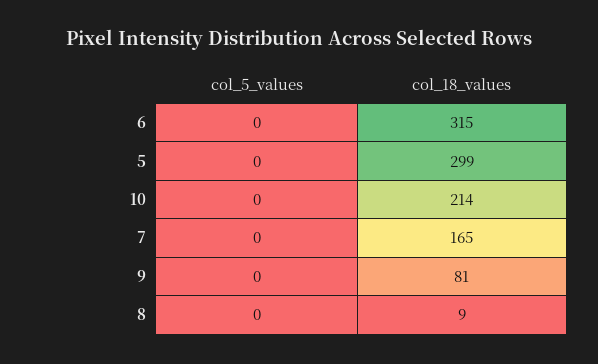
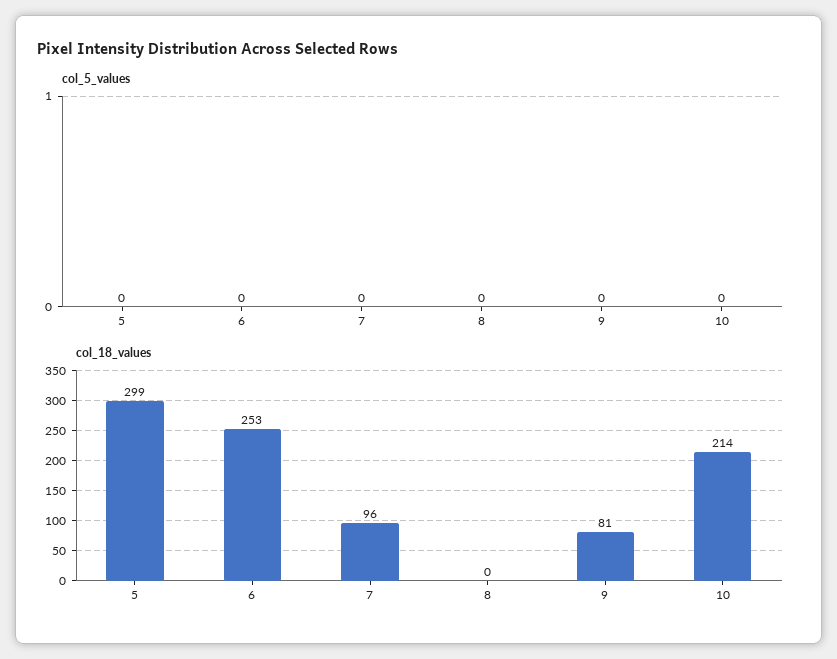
  {
    "col_5_values": {
      "6": 0,
      "5": 0,
      "10": 0,
      "7": 0,
      "9": 0,
      "8": 0
    },
    "col_18_values": {
-     "6": 315,
+     "6": 253,
      "5": 299,
      "10": 214,
-     "7": 165,
+     "7": 96,
      "9": 81,
-     "8": 9
+     "8": 0
    }
  }

